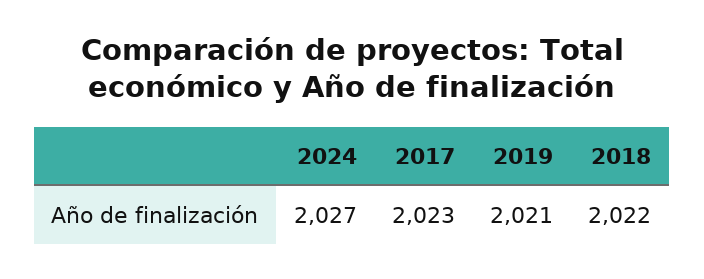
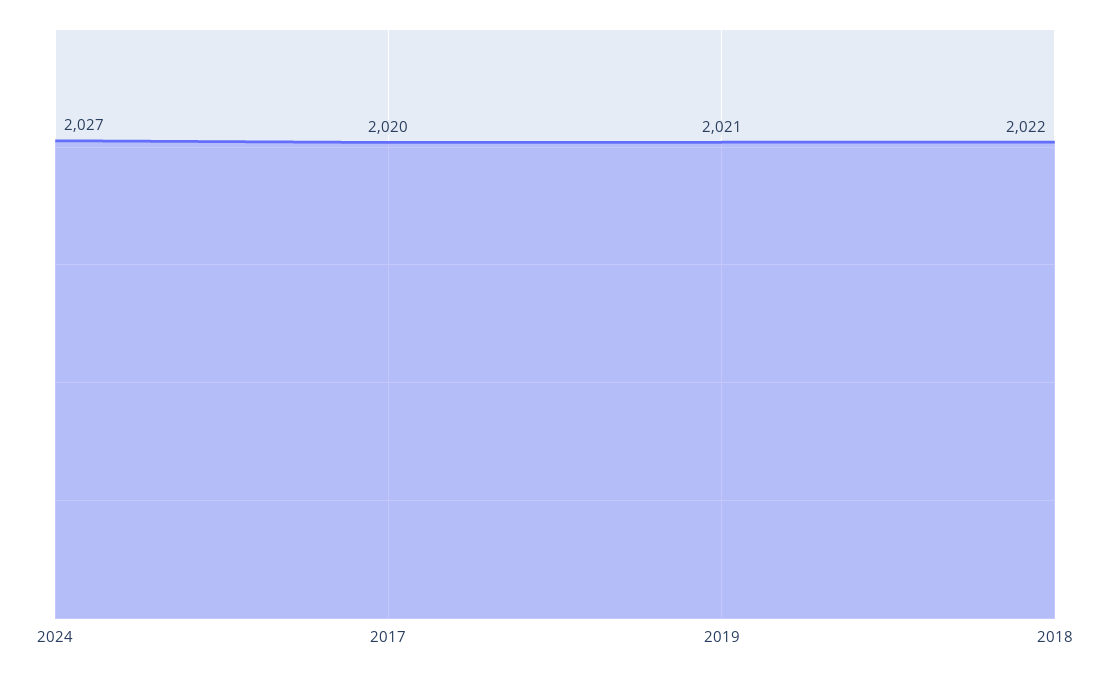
  {
    "2024": 2027,
-   "2017": 2023,
+   "2017": 2020,
    "2019": 2021,
    "2018": 2022
  }

